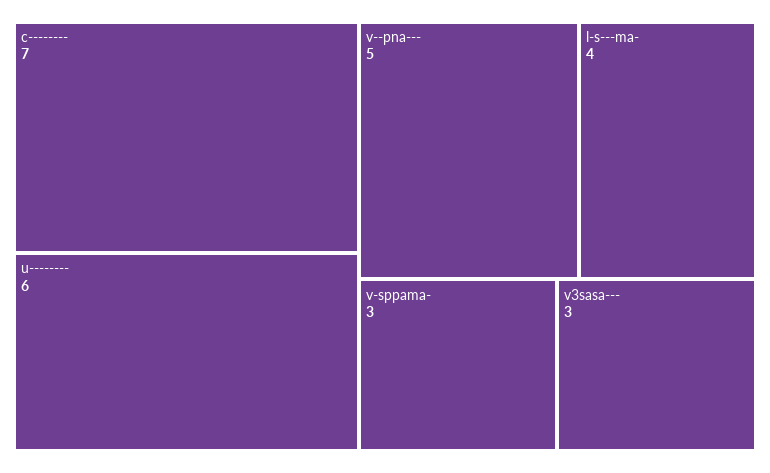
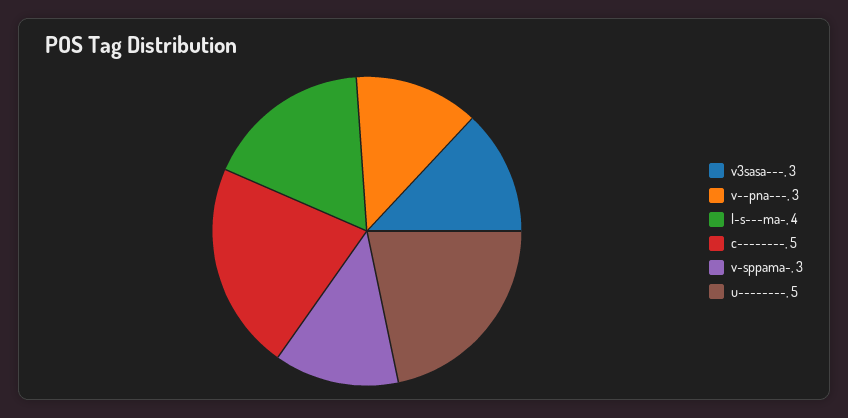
  {
-   "c--------": 7,
+   "c--------": 5,
-   "u--------": 6,
+   "u--------": 5,
-   "v--pna---": 5,
+   "v--pna---": 3,
    "l-s---ma-": 4,
    "v-sppama-": 3,
    "v3sasa---": 3
  }

